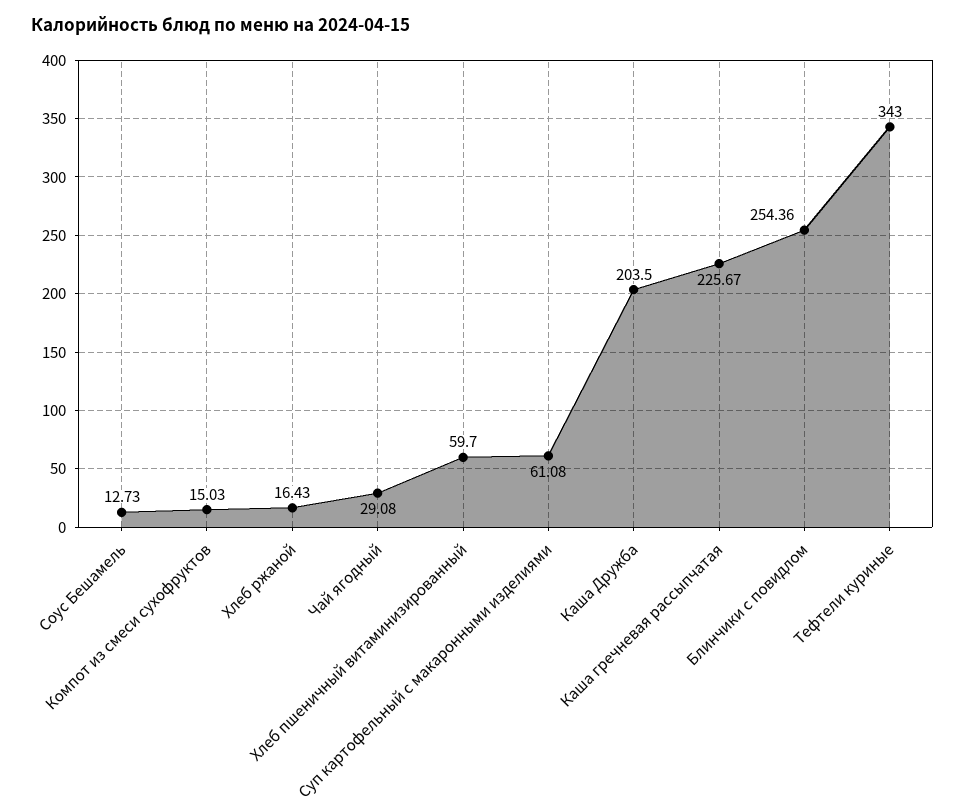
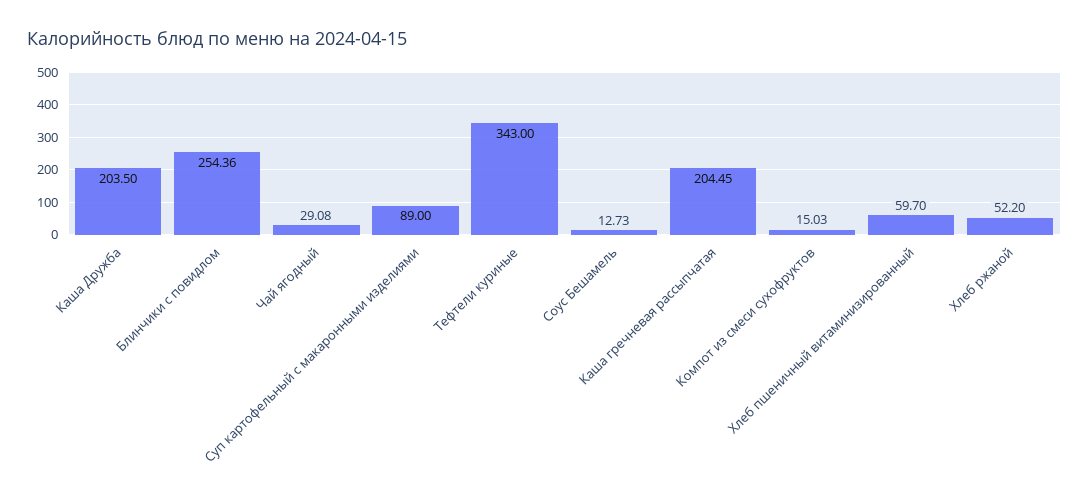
  {
    "Соус Бешамель": 12.73,
    "Компот из смеси сухофруктов": 15.03,
-   "Хлеб ржаной": 16.43,
+   "Хлеб ржаной": 52.2,
    "Чай ягодный": 29.08,
    "Хлеб пшеничный витаминизированный": 59.7,
-   "Суп картофельный с макаронными изделиями": 61.08,
+   "Суп картофельный с макаронными изделиями": 89,
    "Каша Дружба": 203.5,
-   "Каша гречневая рассыпчатая": 225.67,
+   "Каша гречневая рассыпчатая": 204.45,
    "Блинчики с повидлом": 254.36,
    "Тефтели куриные": 343
  }

